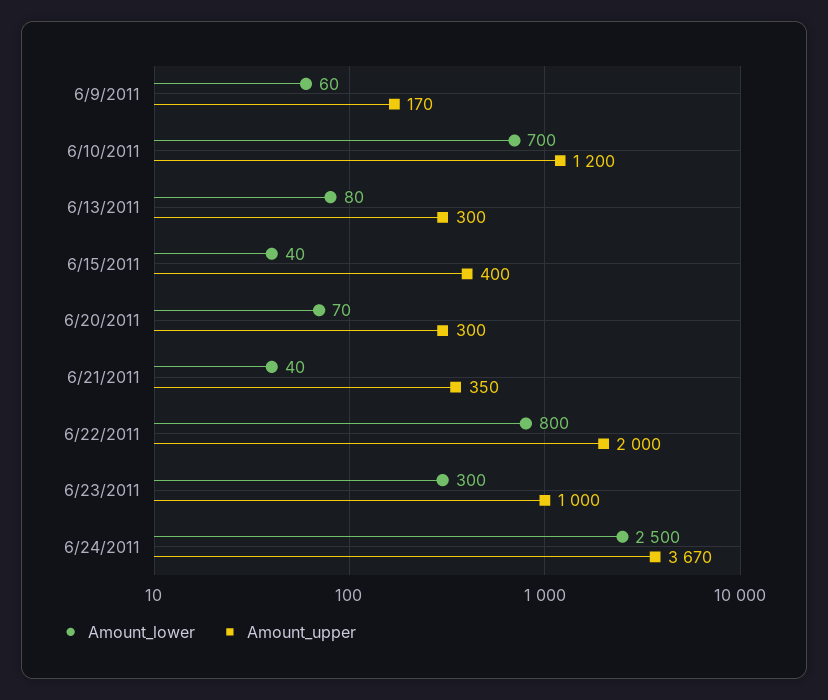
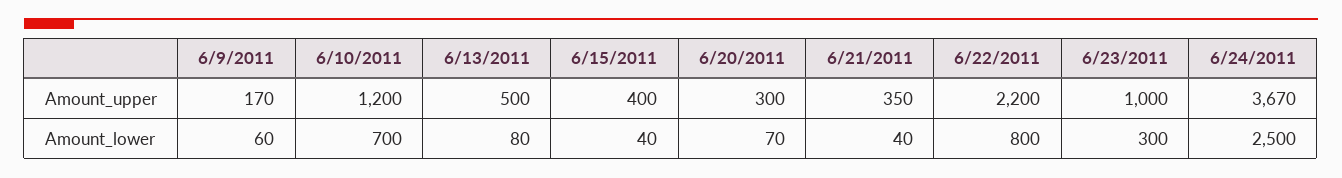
  {
    "Amount_lower": {
      "6/9/2011": 60,
      "6/10/2011": 700,
      "6/13/2011": 80,
      "6/15/2011": 40,
      "6/20/2011": 70,
      "6/21/2011": 40,
      "6/22/2011": 800,
      "6/23/2011": 300,
      "6/24/2011": 2500
    },
    "Amount_upper": {
      "6/9/2011": 170,
      "6/10/2011": 1200,
-     "6/13/2011": 300,
+     "6/13/2011": 500,
      "6/15/2011": 400,
      "6/20/2011": 300,
      "6/21/2011": 350,
-     "6/22/2011": 2000,
+     "6/22/2011": 2200,
      "6/23/2011": 1000,
      "6/24/2011": 3670
    }
  }

